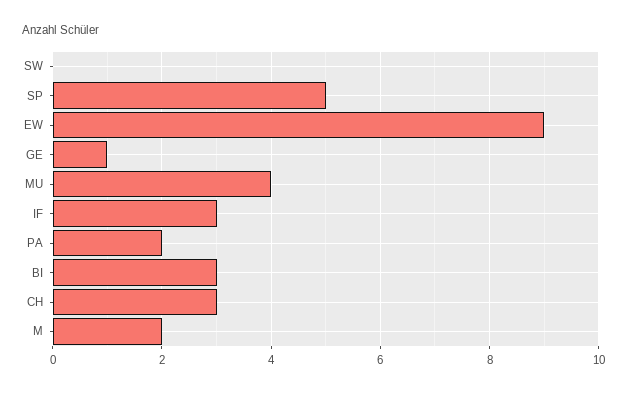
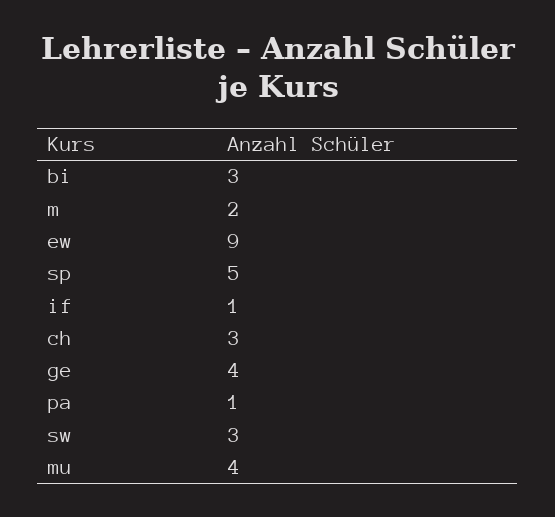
  {
-   "SW": 0,
+   "SW": 3,
    "SP": 5,
    "EW": 9,
-   "GE": 1,
+   "GE": 4,
    "MU": 4,
-   "IF": 3,
+   "IF": 1,
-   "PA": 2,
+   "PA": 1,
    "BI": 3,
    "CH": 3,
    "M": 2
  }

